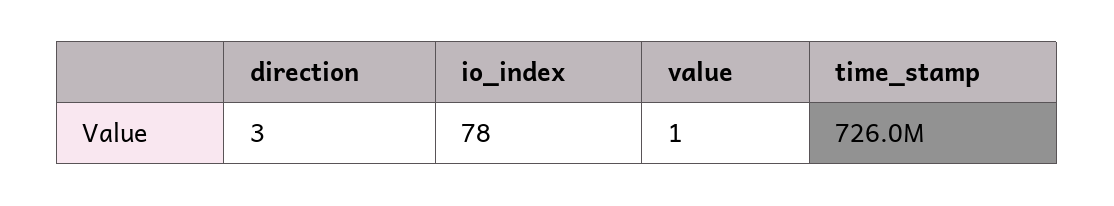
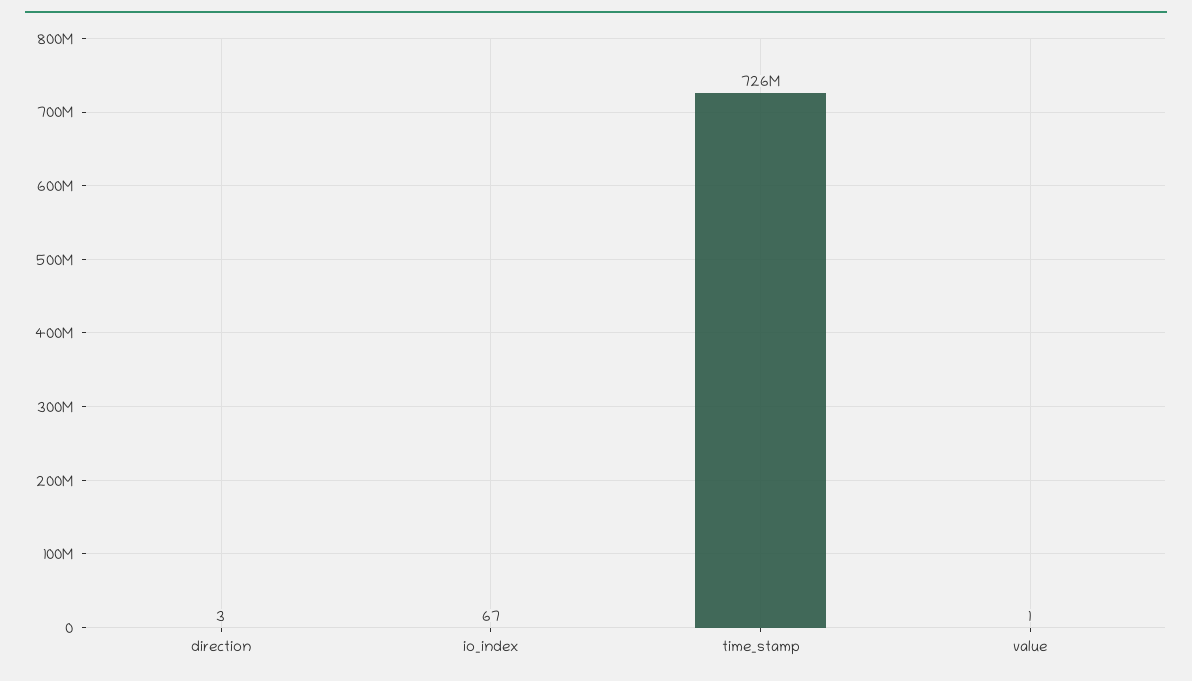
  {
    "direction": 3,
-   "io_index": 78,
+   "io_index": 67,
    "value": 1,
    "time_stamp": 726000000
  }

